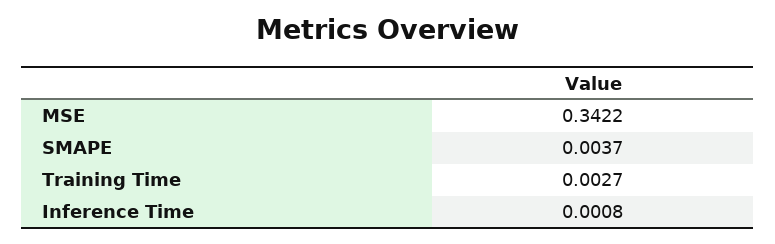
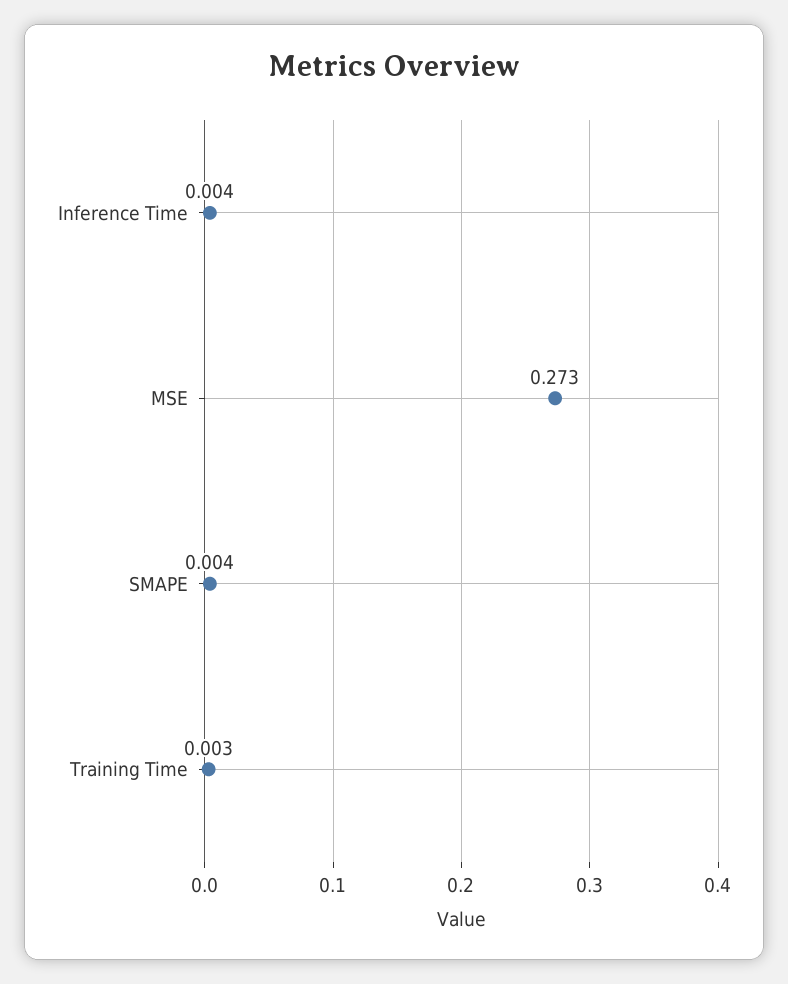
  {
-   "MSE": 0.3422,
+   "MSE": 0.273,
    "SMAPE": 0.0037,
    "Training Time": 0.0027,
-   "Inference Time": 0.0008
+   "Inference Time": 0.004
  }

